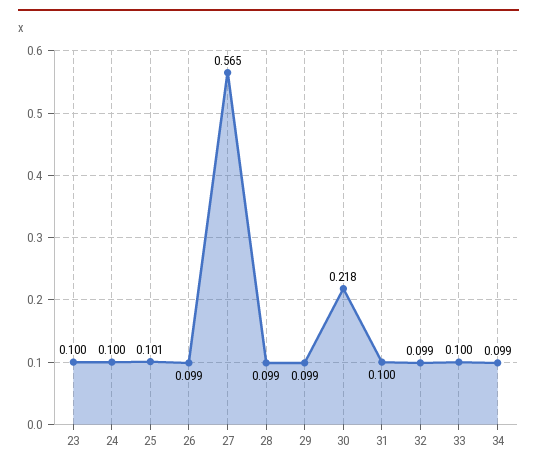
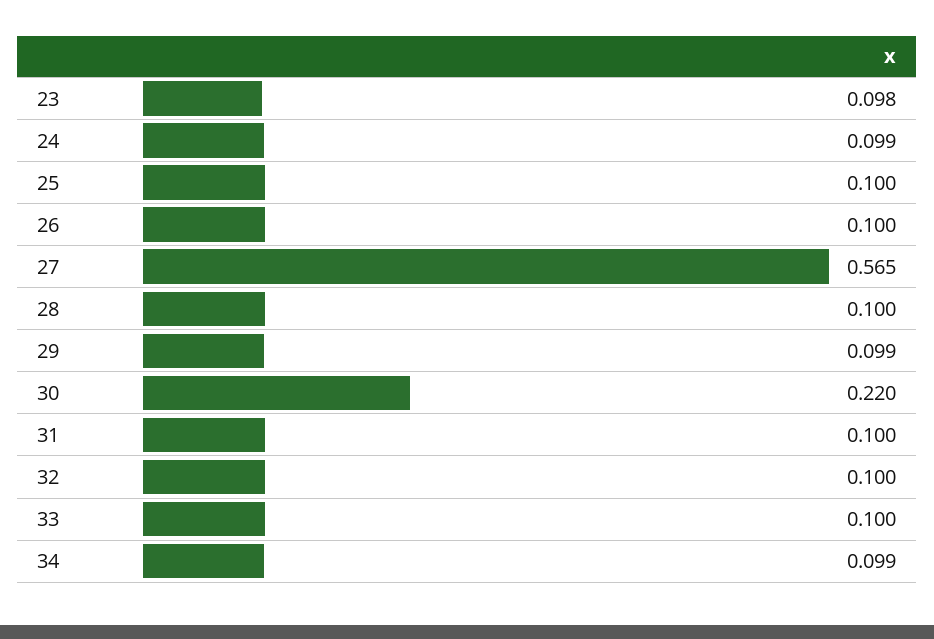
  {
-   "23": 0.1,
+   "23": 0.098,
-   "24": 0.1,
+   "24": 0.099,
-   "25": 0.101,
+   "25": 0.1,
-   "26": 0.099,
+   "26": 0.1,
    "27": 0.565,
-   "28": 0.099,
+   "28": 0.1,
    "29": 0.099,
-   "30": 0.218,
+   "30": 0.22,
    "31": 0.1,
-   "32": 0.099,
+   "32": 0.1,
    "33": 0.1,
    "34": 0.099
  }

